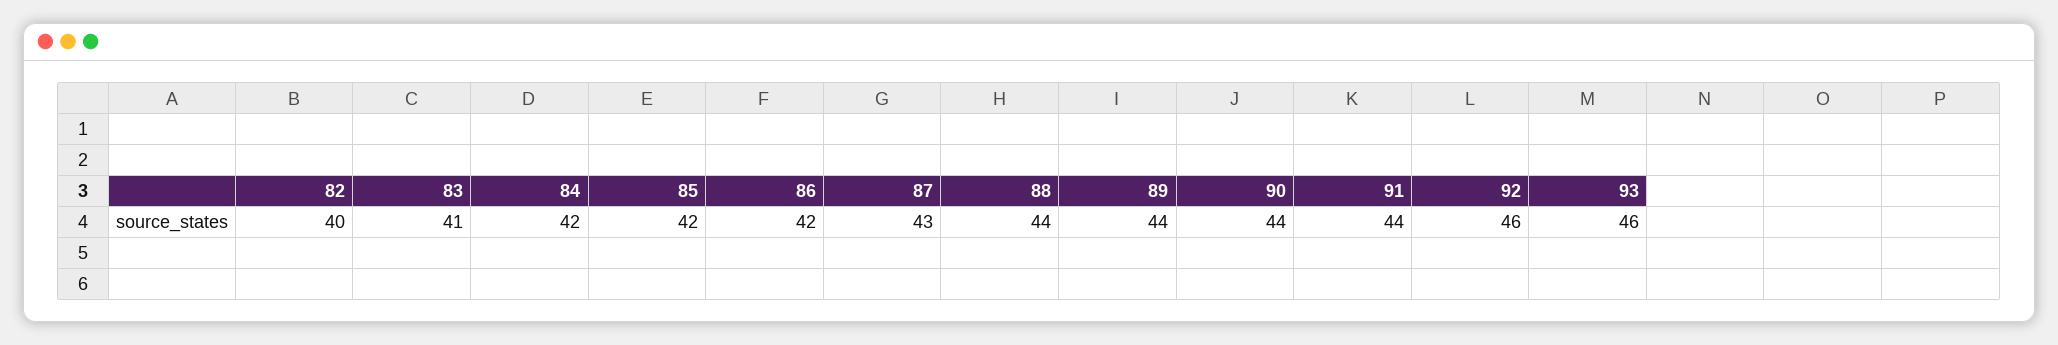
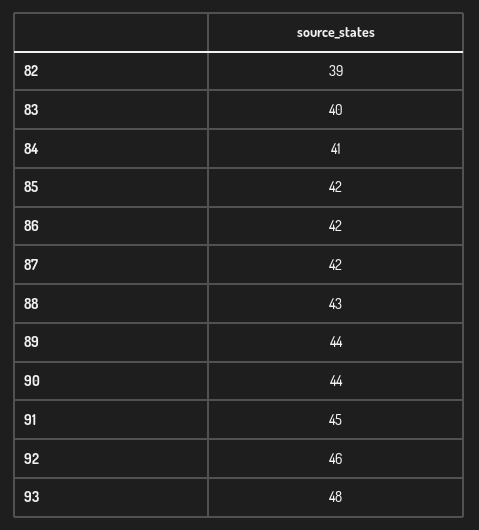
  {
-   "82": 40,
+   "82": 39,
-   "83": 41,
+   "83": 40,
-   "84": 42,
+   "84": 41,
    "85": 42,
    "86": 42,
-   "87": 43,
+   "87": 42,
-   "88": 44,
+   "88": 43,
    "89": 44,
    "90": 44,
-   "91": 44,
+   "91": 45,
    "92": 46,
-   "93": 46
+   "93": 48
  }

